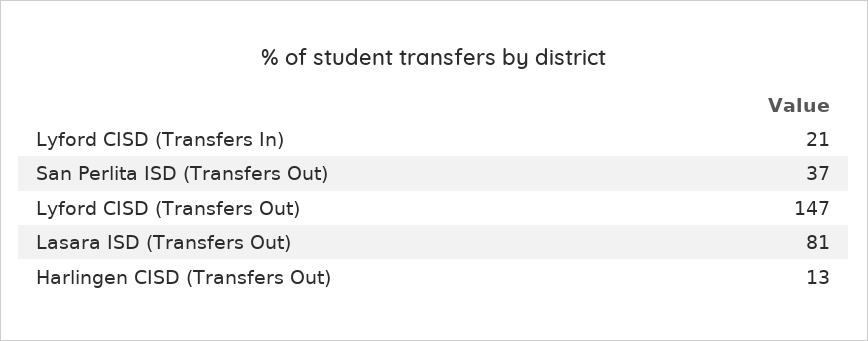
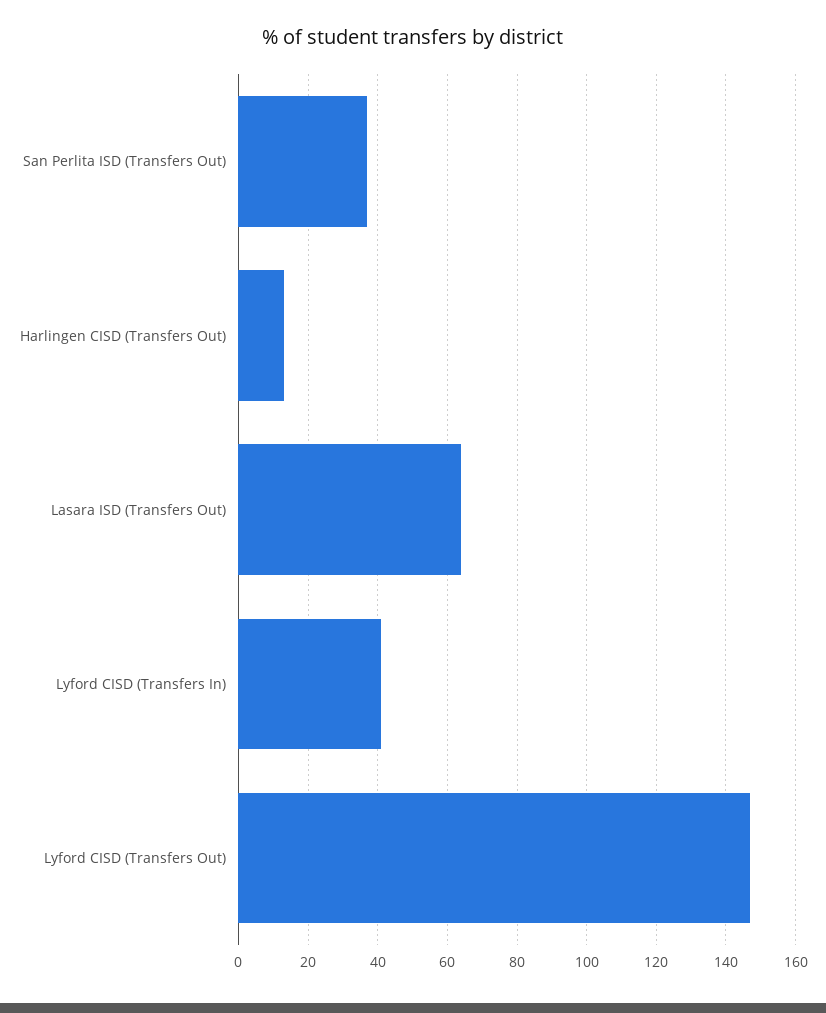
  {
-   "Lyford CISD (Transfers In)": 21,
+   "Lyford CISD (Transfers In)": 40,
    "San Perlita ISD (Transfers Out)": 37,
    "Lyford CISD (Transfers Out)": 147,
-   "Lasara ISD (Transfers Out)": 81,
+   "Lasara ISD (Transfers Out)": 65,
    "Harlingen CISD (Transfers Out)": 13
  }

